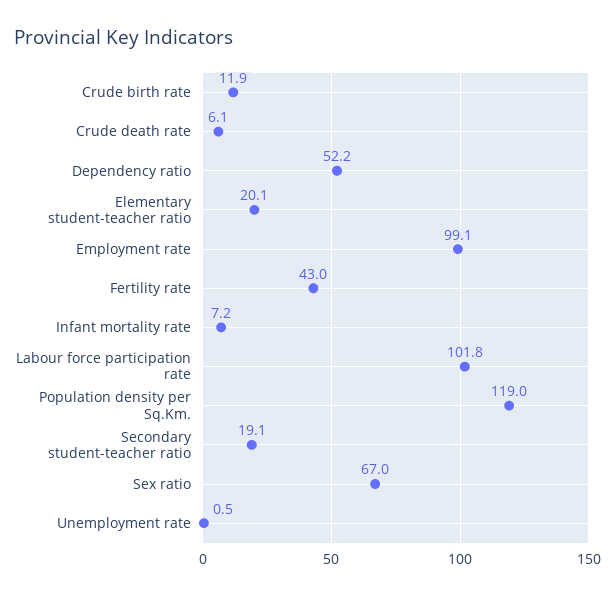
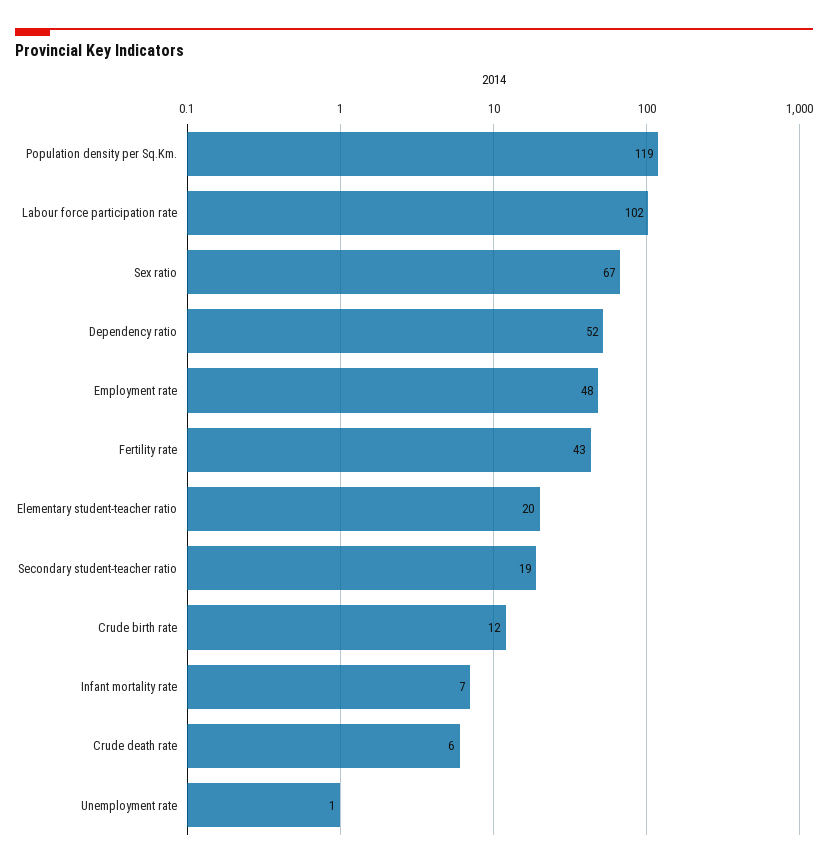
  {
    "Crude birth rate": 11.9,
    "Crude death rate": 6.1,
    "Dependency ratio": 52.2,
    "Elementary student-teacher ratio": 20.1,
-   "Employment rate": 99.1,
+   "Employment rate": 48,
    "Fertility rate": 43,
    "Infant mortality rate": 7.2,
    "Labour force participation rate": 101.8,
    "Population density per Sq.Km.": 119,
    "Secondary student-teacher ratio": 19.1,
    "Sex ratio": 67,
    "Unemployment rate": 0.5
  }

